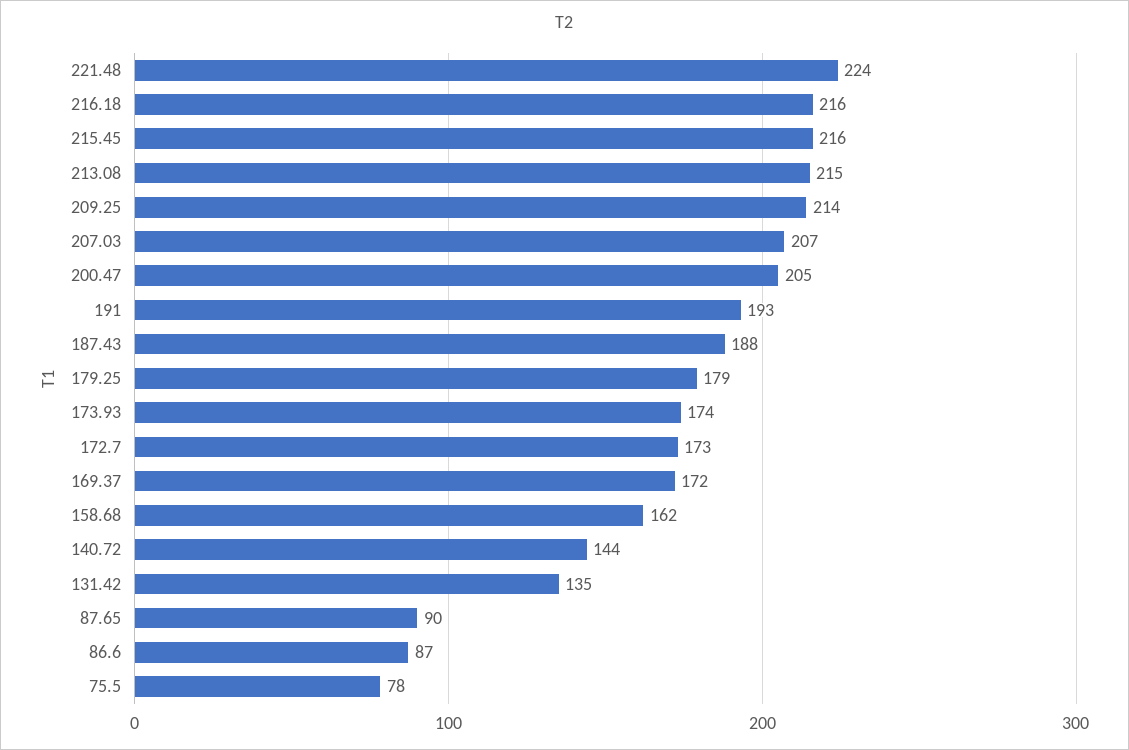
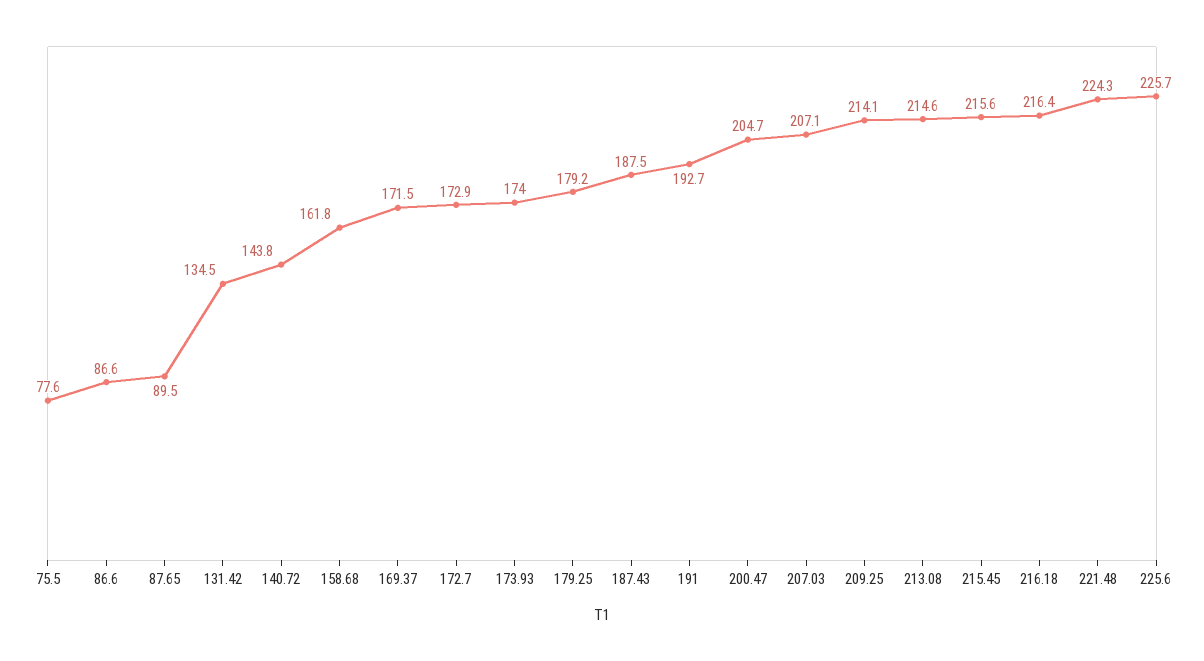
  {
    "221.48": 224.3,
    "216.18": 216.4,
    "215.45": 215.6,
    "213.08": 214.6,
    "209.25": 214.1,
    "207.03": 207.1,
    "200.47": 204.7,
    "191": 192.7,
    "187.43": 187.5,
    "179.25": 179.2,
    "173.93": 174,
    "172.7": 172.9,
    "169.37": 171.5,
    "158.68": 161.8,
    "140.72": 143.8,
    "131.42": 134.5,
    "87.65": 89.5,
    "86.6": 86.6,
-   "75.5": 77.6
+   "75.5": 77.6,
+   "225.6": 225.7
  }

